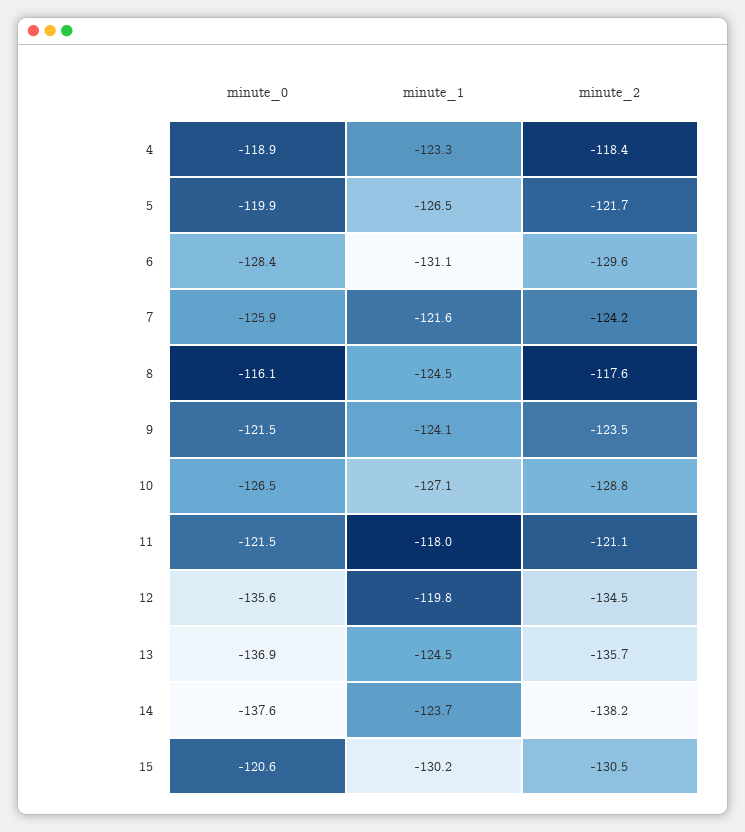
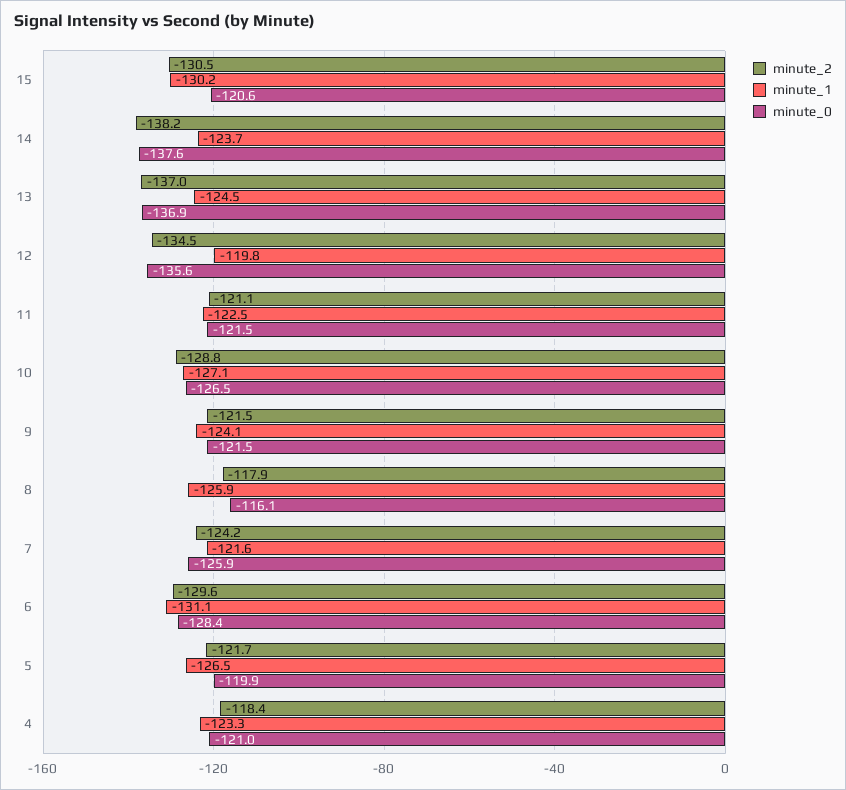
  {
    "minute_0": {
-     "4": -118.9,
+     "4": -121,
      "5": -119.9,
      "6": -128.4,
      "7": -125.9,
      "8": -116.1,
      "9": -121.5,
      "10": -126.5,
      "11": -121.5,
      "12": -135.6,
      "13": -136.9,
      "14": -137.6,
      "15": -120.6
    },
    "minute_1": {
      "4": -123.3,
      "5": -126.5,
      "6": -131.1,
      "7": -121.6,
-     "8": -124.5,
+     "8": -125.9,
      "9": -124.1,
      "10": -127.1,
-     "11": -118,
+     "11": -122.5,
      "12": -119.8,
      "13": -124.5,
      "14": -123.7,
      "15": -130.2
    },
    "minute_2": {
      "4": -118.4,
      "5": -121.7,
      "6": -129.6,
      "7": -124.2,
-     "8": -117.6,
+     "8": -117.9,
-     "9": -123.5,
+     "9": -121.5,
      "10": -128.8,
      "11": -121.1,
      "12": -134.5,
-     "13": -135.7,
+     "13": -137,
      "14": -138.2,
      "15": -130.5
    }
  }

